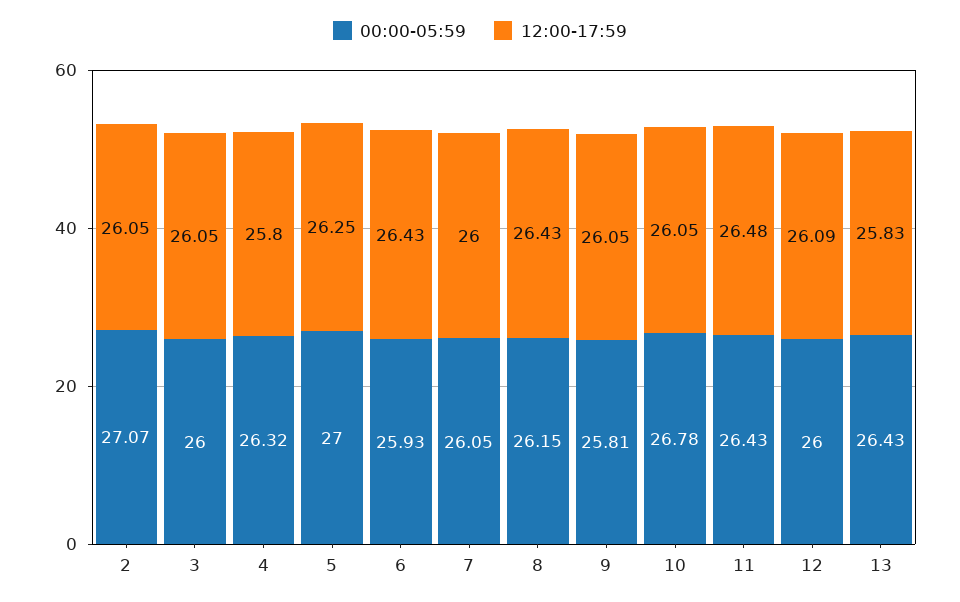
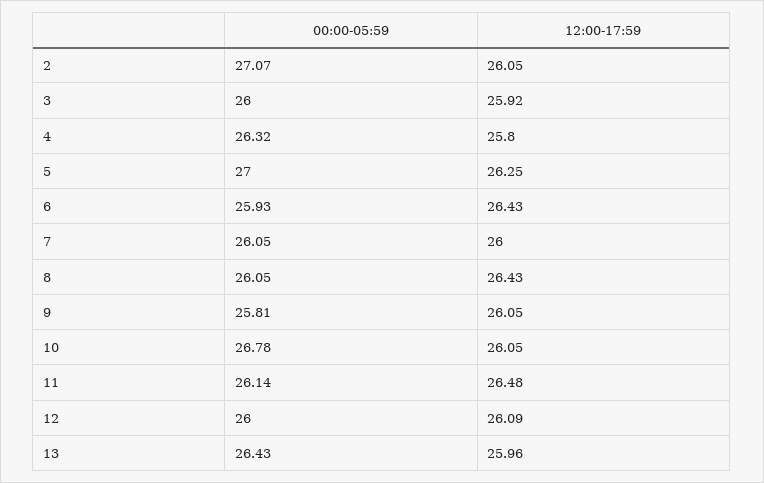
  {
    "00:00-05:59": {
      "2": 27.07,
      "3": 26,
      "4": 26.32,
      "5": 27,
      "6": 25.93,
      "7": 26.05,
-     "8": 26.15,
+     "8": 26.05,
      "9": 25.81,
      "10": 26.78,
-     "11": 26.43,
+     "11": 26.14,
      "12": 26,
      "13": 26.43
    },
    "12:00-17:59": {
      "2": 26.05,
-     "3": 26.05,
+     "3": 25.92,
      "4": 25.8,
      "5": 26.25,
      "6": 26.43,
      "7": 26,
      "8": 26.43,
      "9": 26.05,
      "10": 26.05,
      "11": 26.48,
      "12": 26.09,
-     "13": 25.83
+     "13": 25.96
    }
  }

